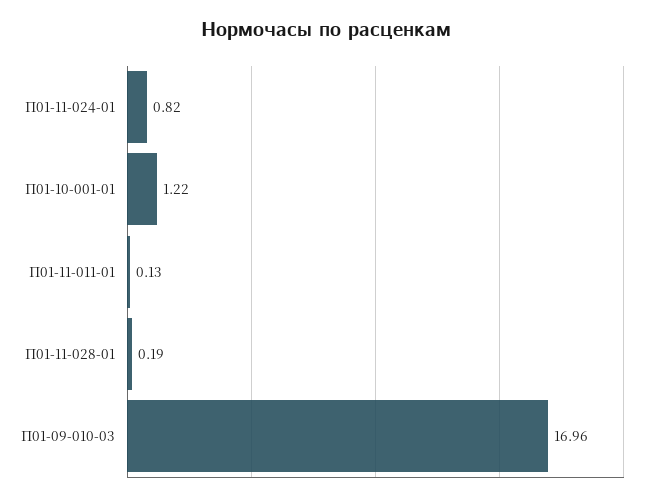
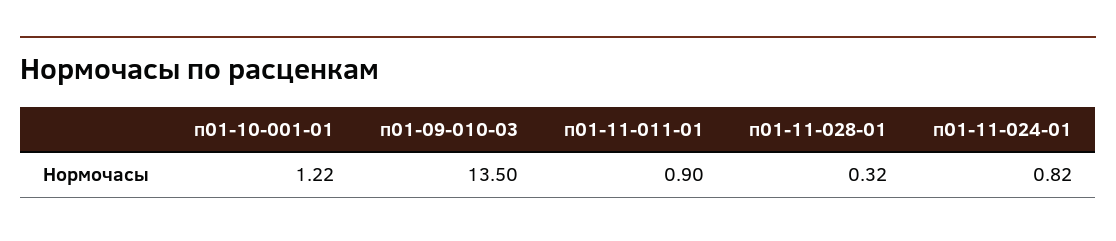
  {
    "П01-11-024-01": 0.82,
    "П01-10-001-01": 1.22,
-   "П01-11-011-01": 0.13,
+   "П01-11-011-01": 0.9,
-   "П01-11-028-01": 0.19,
+   "П01-11-028-01": 0.32,
-   "П01-09-010-03": 16.96
+   "П01-09-010-03": 13.5
  }

